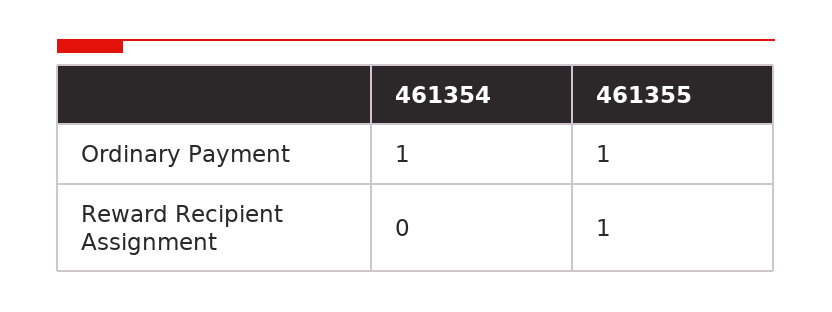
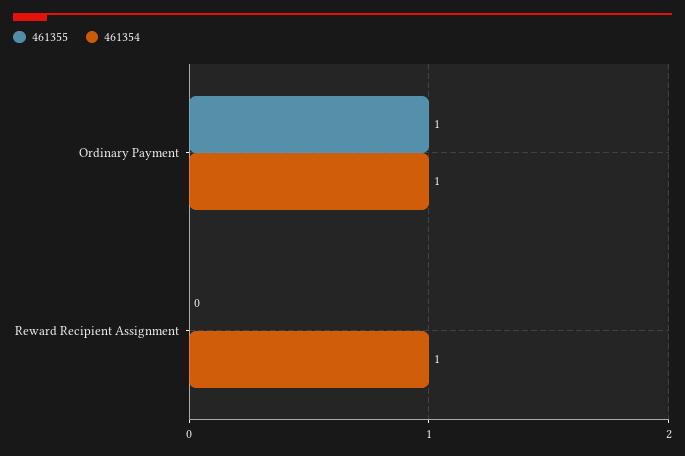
  {
    "461354": {
      "Ordinary Payment": 1,
-     "Reward Recipient Assignment": 0
+     "Reward Recipient Assignment": 1
    },
    "461355": {
      "Ordinary Payment": 1,
-     "Reward Recipient Assignment": 1
+     "Reward Recipient Assignment": 0
    }
  }

